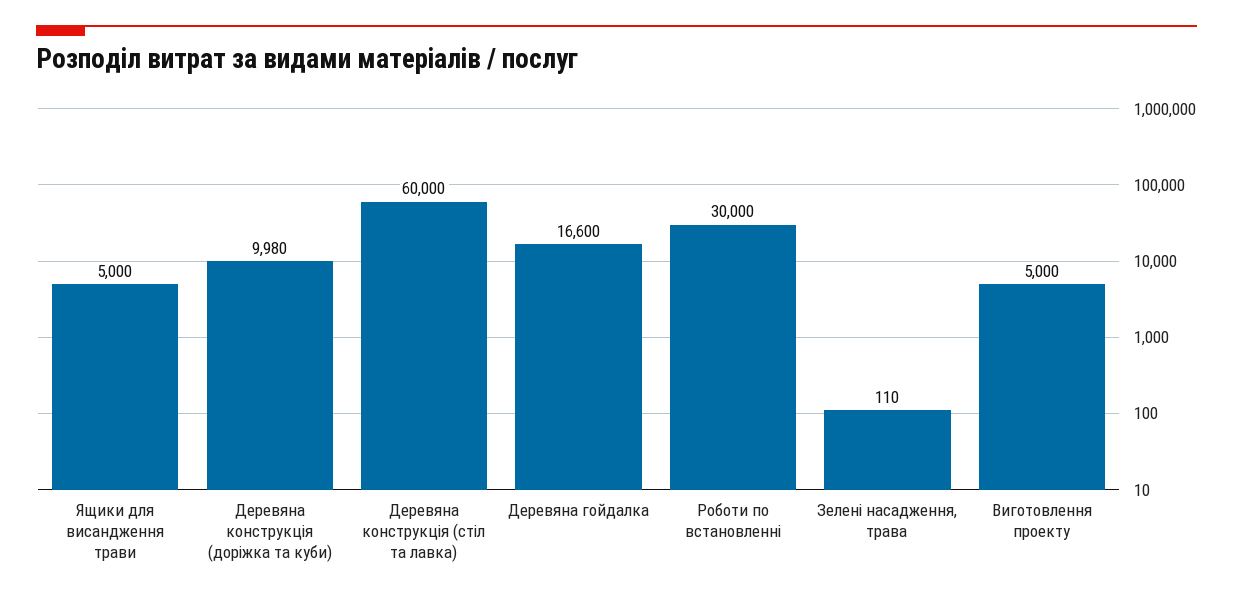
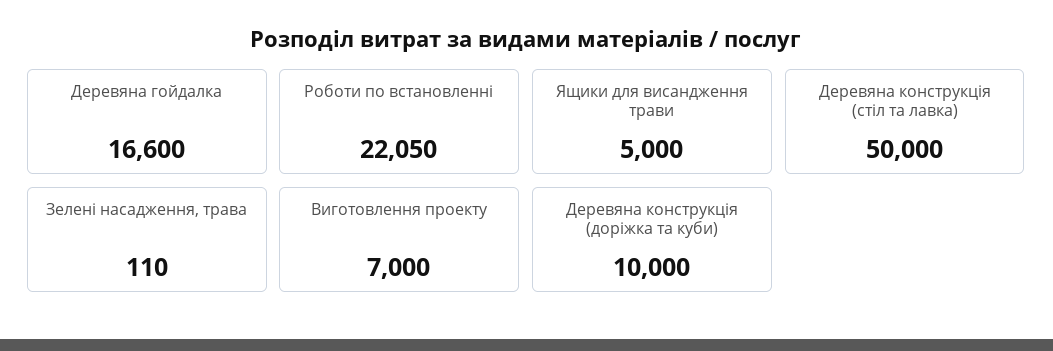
  {
    "Ящики для висандження трави": 5000,
-   "Деревяна конструкція (доріжка та куби)": 9980,
+   "Деревяна конструкція (доріжка та куби)": 10000,
-   "Деревяна конструкція (стіл та лавка)": 60000,
+   "Деревяна конструкція (стіл та лавка)": 50000,
    "Деревяна гойдалка": 16600,
-   "Роботи по встановленні": 30000,
+   "Роботи по встановленні": 22050,
    "Зелені насадження, трава": 110,
-   "Виготовлення проекту": 5000
+   "Виготовлення проекту": 7000
  }

